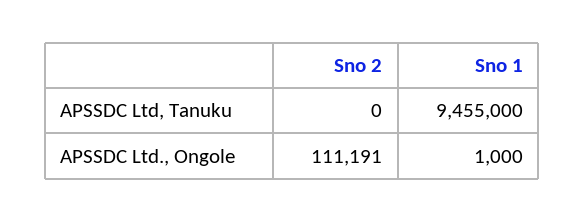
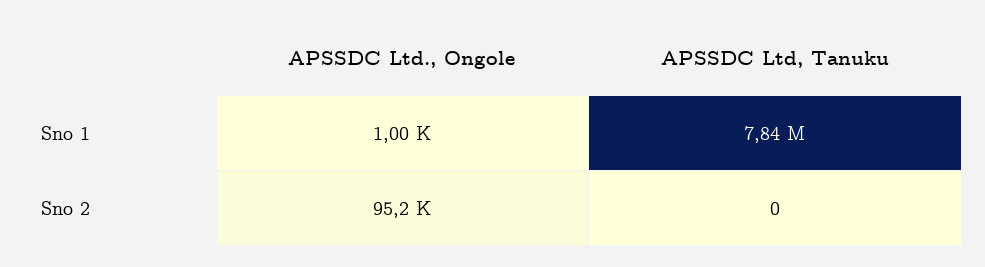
  {
    "Sno 2": {
      "APSSDC Ltd, Tanuku": 0,
-     "APSSDC Ltd., Ongole": 111191
+     "APSSDC Ltd., Ongole": 95200
    },
    "Sno 1": {
-     "APSSDC Ltd, Tanuku": 9455000,
+     "APSSDC Ltd, Tanuku": 7840000,
      "APSSDC Ltd., Ongole": 1000
    }
  }

